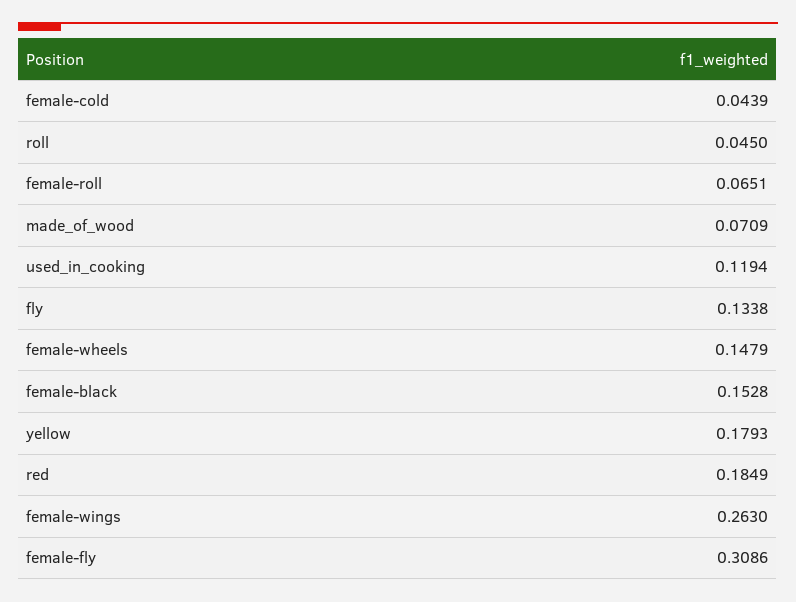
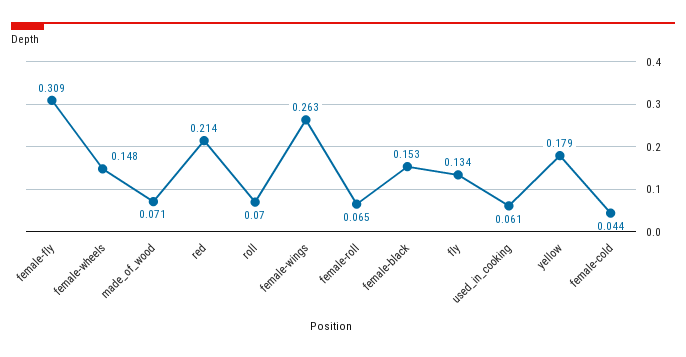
  {
    "female-cold": 0.0439,
-   "roll": 0.045,
+   "roll": 0.07,
    "female-roll": 0.0651,
    "made_of_wood": 0.0709,
-   "used_in_cooking": 0.1194,
+   "used_in_cooking": 0.061,
    "fly": 0.1338,
    "female-wheels": 0.1479,
    "female-black": 0.1528,
    "yellow": 0.1793,
-   "red": 0.1849,
+   "red": 0.214,
    "female-wings": 0.263,
    "female-fly": 0.3086
  }

